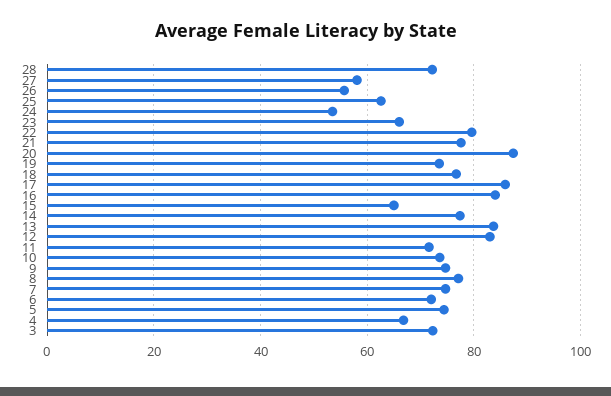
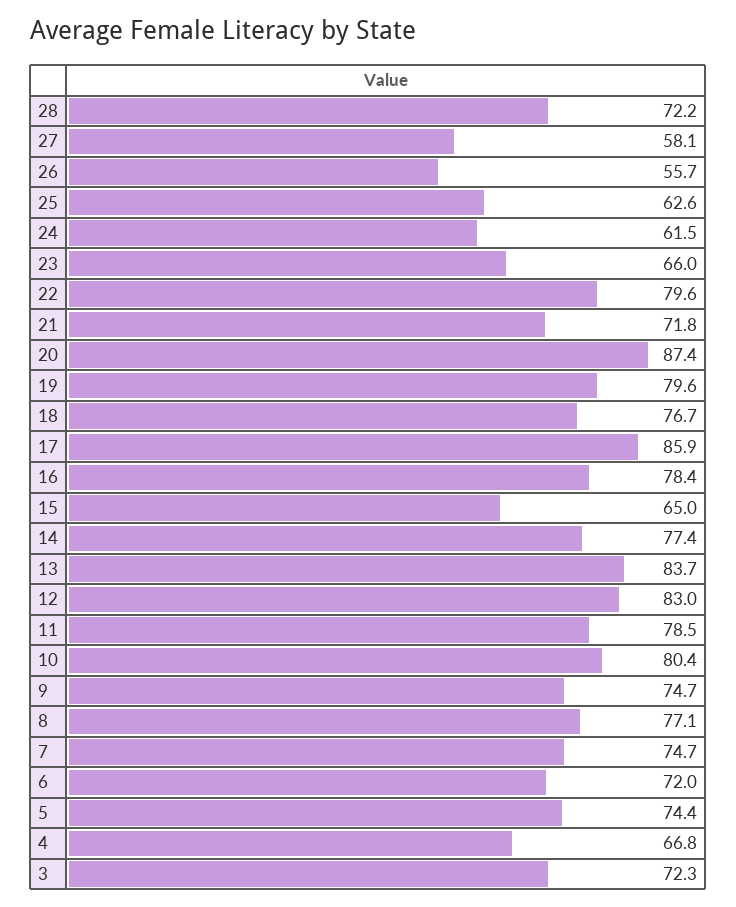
  {
    "28": 72.2,
    "27": 58.1,
    "26": 55.7,
    "25": 62.6,
-   "24": 54,
+   "24": 61.5,
    "23": 66,
    "22": 79.6,
-   "21": 78,
+   "21": 71.8,
    "20": 87.4,
-   "19": 74,
+   "19": 79.6,
    "18": 76.7,
    "17": 85.9,
-   "16": 84,
+   "16": 78.4,
    "15": 65,
    "14": 77.4,
    "13": 83.7,
    "12": 83,
-   "11": 72,
+   "11": 78.5,
-   "10": 74,
+   "10": 80.4,
    "9": 74.7,
    "8": 77.1,
    "7": 74.7,
    "6": 72,
    "5": 74.4,
    "4": 66.8,
    "3": 72.3
  }

